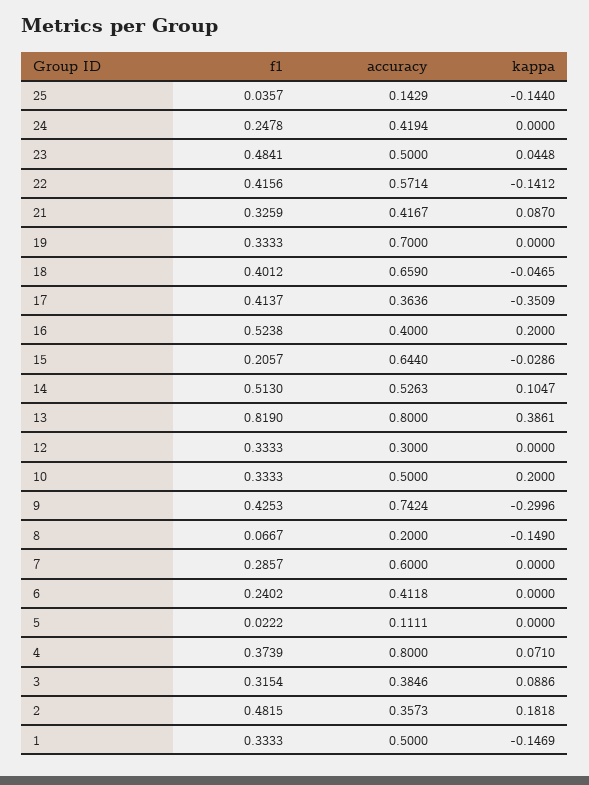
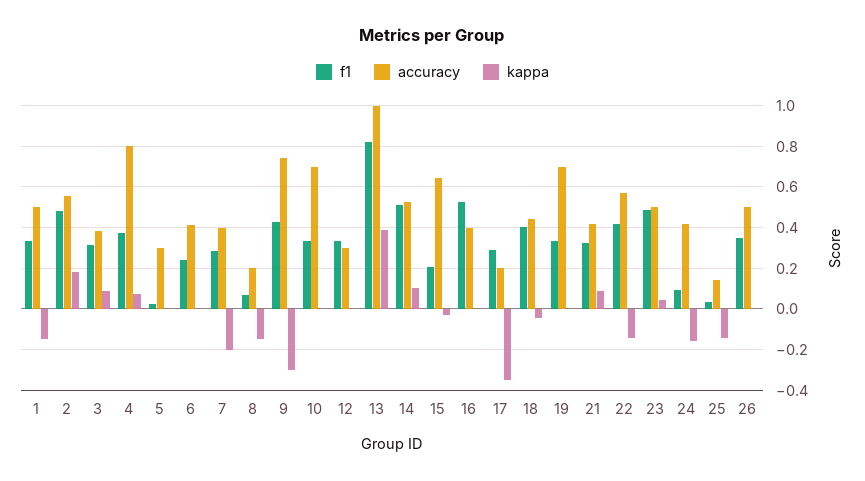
  {
    "f1": {
      "25": 0.0357,
-     "24": 0.2478,
+     "24": 0.1,
      "23": 0.4841,
      "22": 0.4156,
      "21": 0.3259,
      "19": 0.3333,
      "18": 0.4012,
-     "17": 0.4137,
+     "17": 0.3,
      "16": 0.5238,
      "15": 0.2057,
      "14": 0.513,
      "13": 0.819,
      "12": 0.3333,
      "10": 0.3333,
      "9": 0.4253,
      "8": 0.0667,
      "7": 0.2857,
      "6": 0.2402,
      "5": 0.0222,
      "4": 0.3739,
      "3": 0.3154,
      "2": 0.4815,
-     "1": 0.3333
+     "1": 0.3333,
+     "26": 0.35
    },
    "accuracy": {
      "25": 0.1429,
      "24": 0.4194,
      "23": 0.5,
      "22": 0.5714,
      "21": 0.4167,
      "19": 0.7,
-     "18": 0.659,
+     "18": 0.45,
-     "17": 0.3636,
+     "17": 0.2,
      "16": 0.4,
      "15": 0.644,
      "14": 0.5263,
-     "13": 0.8,
+     "13": 1,
      "12": 0.3,
-     "10": 0.5,
+     "10": 0.7,
      "9": 0.7424,
      "8": 0.2,
-     "7": 0.6,
+     "7": 0.4,
      "6": 0.4118,
-     "5": 0.1111,
+     "5": 0.3,
      "4": 0.8,
      "3": 0.3846,
-     "2": 0.3573,
+     "2": 0.55,
-     "1": 0.5
+     "1": 0.5,
+     "26": 0.5
    },
    "kappa": {
      "25": -0.144,
-     "24": 0,
+     "24": -0.15,
      "23": 0.0448,
      "22": -0.1412,
      "21": 0.087,
      "19": 0,
      "18": -0.0465,
      "17": -0.3509,
-     "16": 0.2,
+     "16": 0,
      "15": -0.0286,
      "14": 0.1047,
      "13": 0.3861,
      "12": 0,
-     "10": 0.2,
+     "10": 0,
      "9": -0.2996,
      "8": -0.149,
-     "7": 0,
+     "7": -0.2,
      "6": 0,
      "5": 0,
      "4": 0.071,
      "3": 0.0886,
      "2": 0.1818,
-     "1": -0.1469
+     "1": -0.1469,
+     "26": 0
    }
  }

